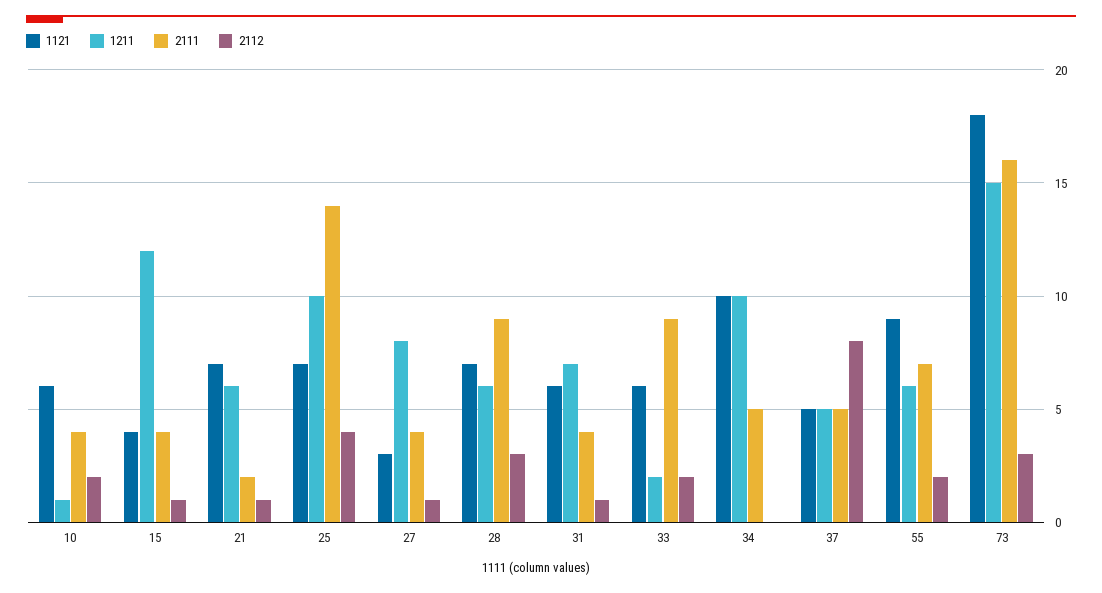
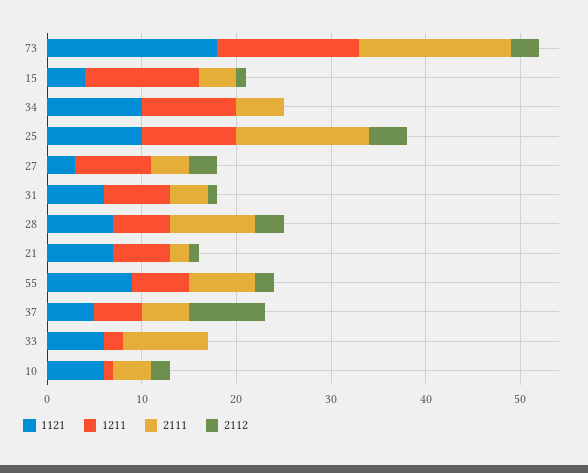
  {
    "1121": {
      "10": 6,
      "15": 4,
      "21": 7,
-     "25": 7,
+     "25": 10,
      "27": 3,
      "28": 7,
      "31": 6,
      "33": 6,
      "34": 10,
      "37": 5,
      "55": 9,
      "73": 18
    },
    "1211": {
      "10": 1,
      "15": 12,
      "21": 6,
      "25": 10,
      "27": 8,
      "28": 6,
      "31": 7,
      "33": 2,
      "34": 10,
      "37": 5,
      "55": 6,
      "73": 15
    },
    "2111": {
      "10": 4,
      "15": 4,
      "21": 2,
      "25": 14,
      "27": 4,
      "28": 9,
      "31": 4,
      "33": 9,
      "34": 5,
      "37": 5,
      "55": 7,
      "73": 16
    },
    "2112": {
      "10": 2,
      "15": 1,
      "21": 1,
      "25": 4,
-     "27": 1,
+     "27": 3,
      "28": 3,
      "31": 1,
-     "33": 2,
+     "33": 0,
      "34": 0,
      "37": 8,
      "55": 2,
      "73": 3
    }
  }

